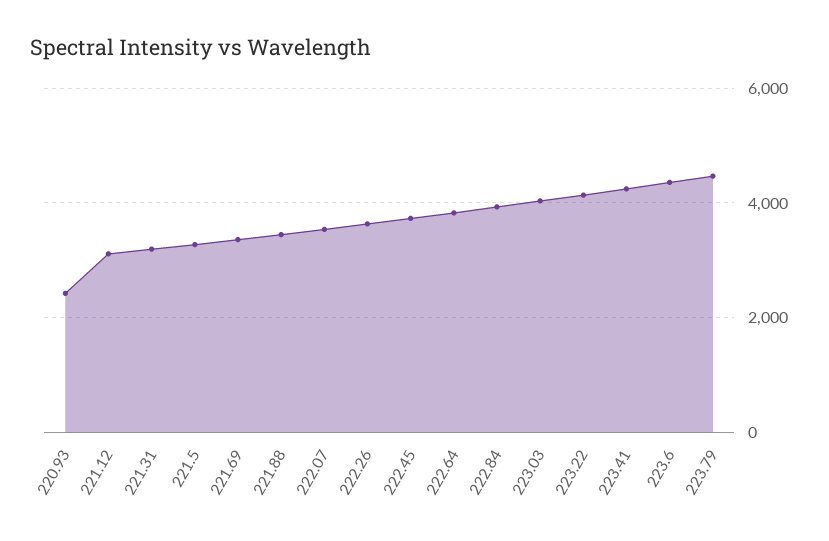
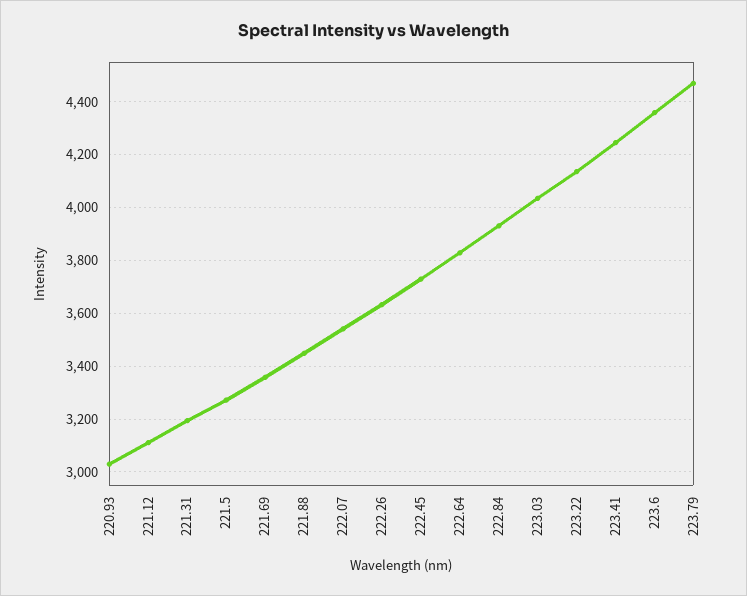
  {
-   "220.93": 2400,
+   "220.93": 3025,
    "221.12": 3100,
    "221.31": 3200,
    "221.5": 3275,
    "221.69": 3350,
    "221.88": 3450,
    "222.07": 3550,
    "222.26": 3625,
    "222.45": 3725,
    "222.64": 3825,
    "222.84": 3925,
    "223.03": 4025,
    "223.22": 4125,
    "223.41": 4250,
    "223.6": 4350,
    "223.79": 4475
  }

